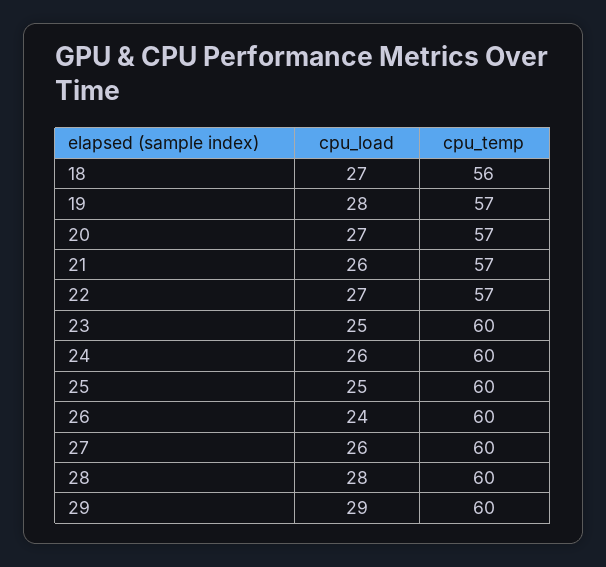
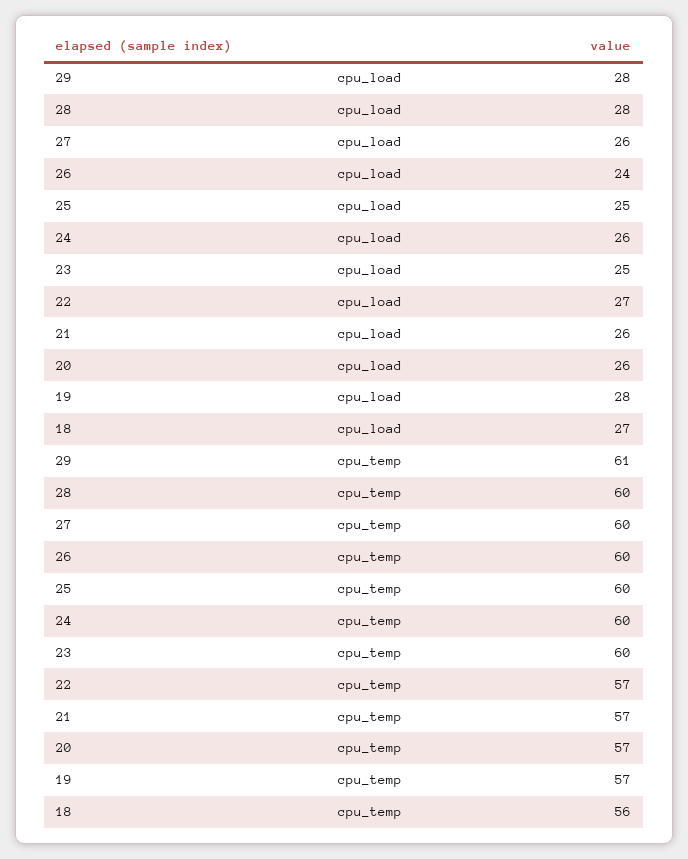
  {
    "cpu_load": {
      "18": 27,
      "19": 28,
-     "20": 27,
+     "20": 26,
      "21": 26,
      "22": 27,
      "23": 25,
      "24": 26,
      "25": 25,
      "26": 24,
      "27": 26,
      "28": 28,
-     "29": 29
+     "29": 28
    },
    "cpu_temp": {
      "18": 56,
      "19": 57,
      "20": 57,
      "21": 57,
      "22": 57,
      "23": 60,
      "24": 60,
      "25": 60,
      "26": 60,
      "27": 60,
      "28": 60,
-     "29": 60
+     "29": 61
    }
  }

